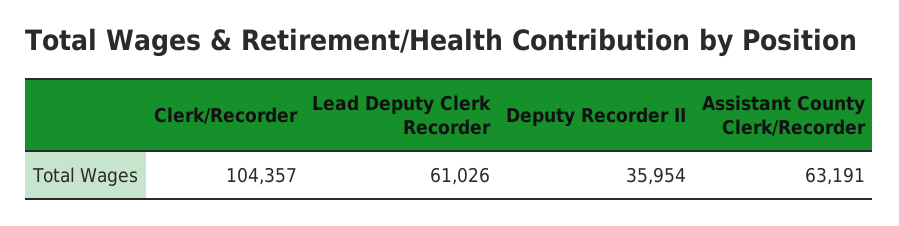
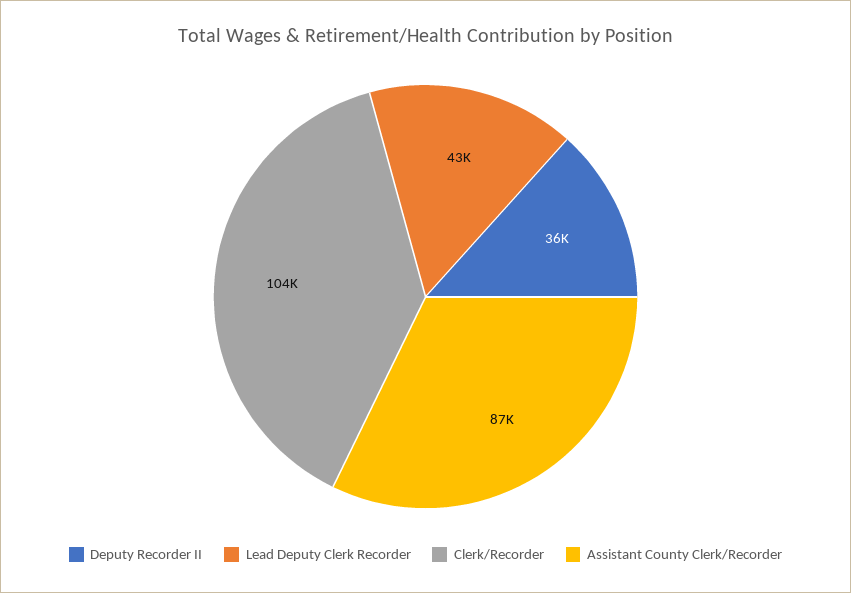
  {
    "Clerk/Recorder": 104357,
-   "Lead Deputy Clerk Recorder": 61026,
+   "Lead Deputy Clerk Recorder": 43000,
    "Deputy Recorder II": 35954,
-   "Assistant County Clerk/Recorder": 63191
+   "Assistant County Clerk/Recorder": 87000
  }

